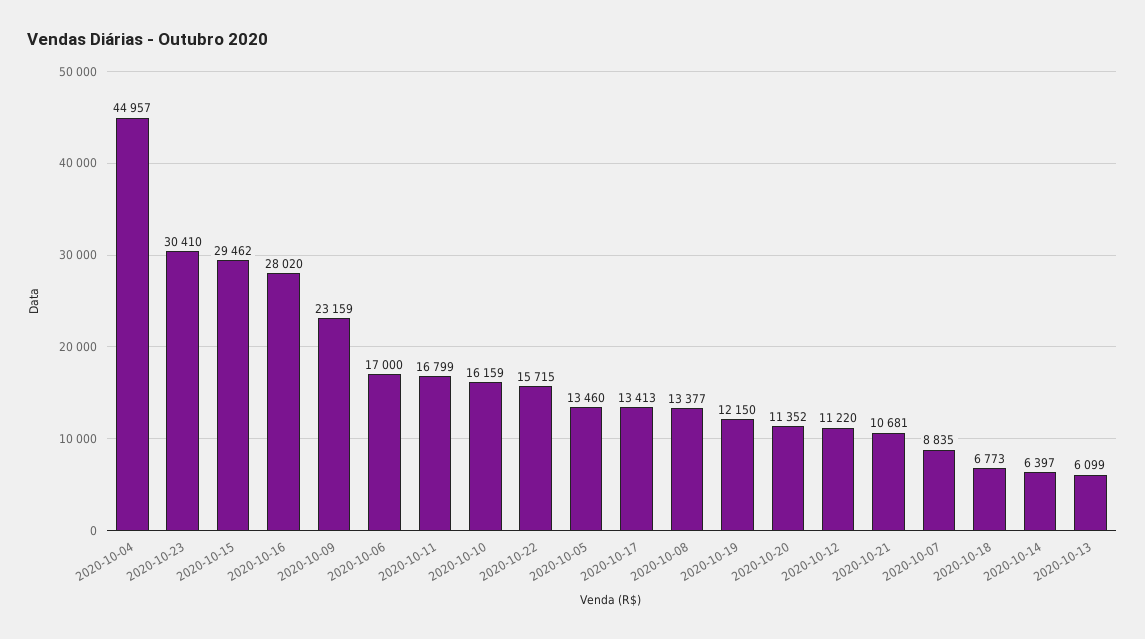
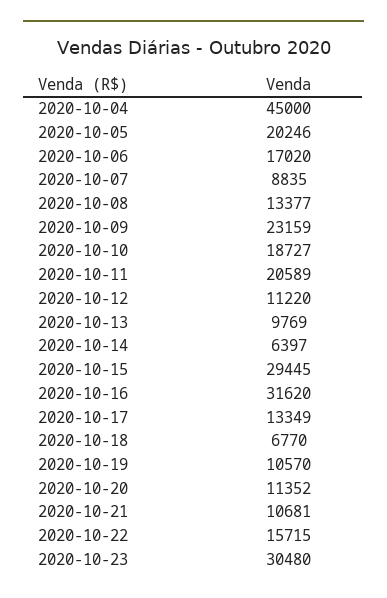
  {
-   "2020-10-04": 44957,
+   "2020-10-04": 45000,
-   "2020-10-23": 30410,
+   "2020-10-23": 30480,
-   "2020-10-15": 29462,
+   "2020-10-15": 29445,
-   "2020-10-16": 28020,
+   "2020-10-16": 31620,
    "2020-10-09": 23159,
-   "2020-10-06": 17000,
+   "2020-10-06": 17020,
-   "2020-10-11": 16799,
+   "2020-10-11": 20589,
-   "2020-10-10": 16159,
+   "2020-10-10": 18727,
    "2020-10-22": 15715,
-   "2020-10-05": 13460,
+   "2020-10-05": 20246,
-   "2020-10-17": 13413,
+   "2020-10-17": 13349,
    "2020-10-08": 13377,
-   "2020-10-19": 12150,
+   "2020-10-19": 10570,
    "2020-10-20": 11352,
    "2020-10-12": 11220,
    "2020-10-21": 10681,
    "2020-10-07": 8835,
-   "2020-10-18": 6773,
+   "2020-10-18": 6770,
    "2020-10-14": 6397,
-   "2020-10-13": 6099
+   "2020-10-13": 9769
  }

